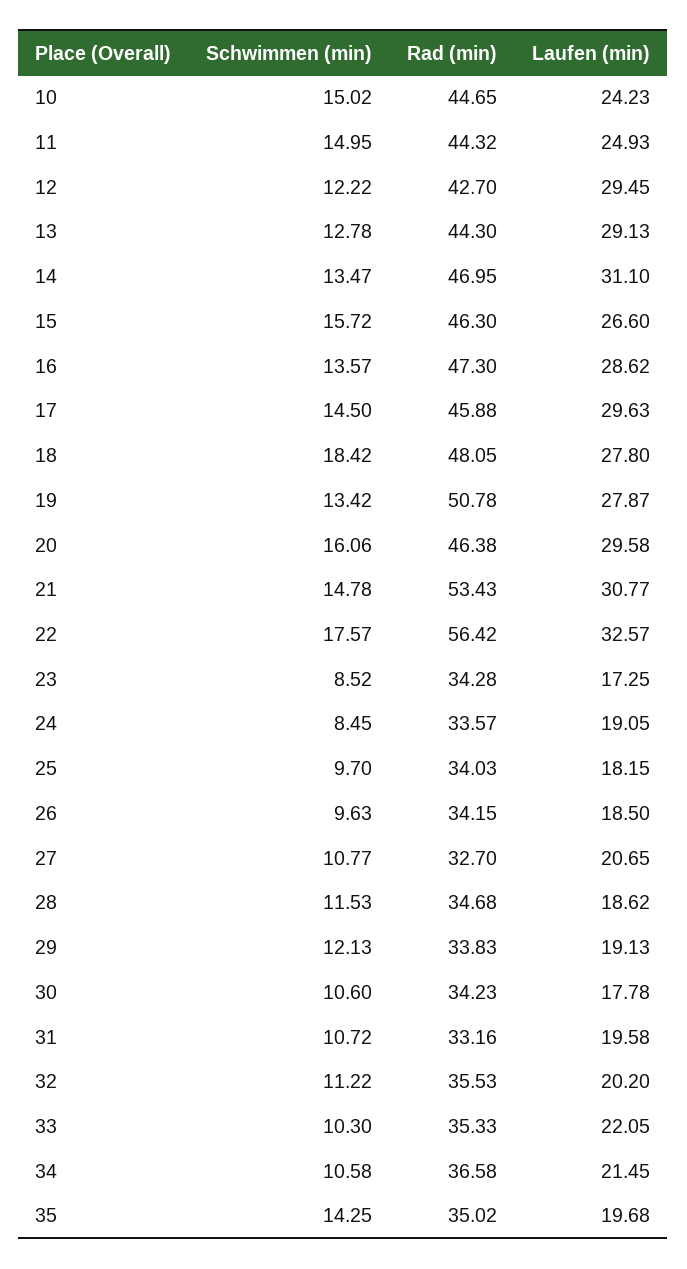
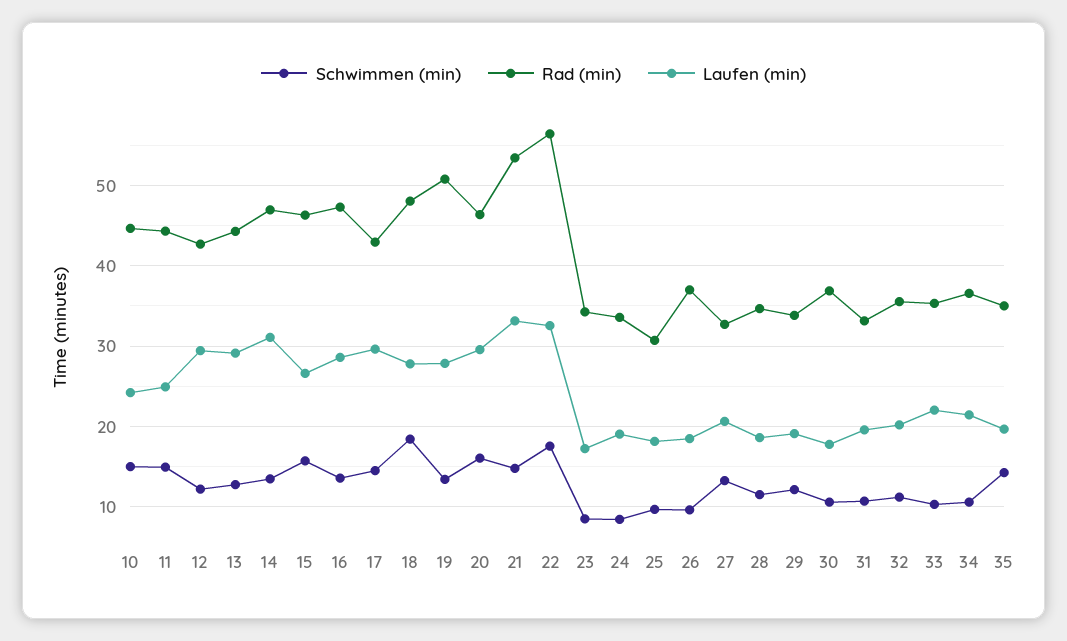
  {
    "Schwimmen (min)": {
      "10": 15.02,
      "11": 14.95,
      "12": 12.22,
      "13": 12.78,
      "14": 13.47,
      "15": 15.72,
      "16": 13.57,
      "17": 14.5,
      "18": 18.42,
      "19": 13.42,
      "20": 16.06,
      "21": 14.78,
      "22": 17.57,
      "23": 8.52,
      "24": 8.45,
      "25": 9.7,
      "26": 9.63,
-     "27": 10.77,
+     "27": 13,
      "28": 11.53,
      "29": 12.13,
      "30": 10.6,
      "31": 10.72,
      "32": 11.22,
      "33": 10.3,
      "34": 10.58,
      "35": 14.25
    },
    "Rad (min)": {
      "10": 44.65,
      "11": 44.32,
      "12": 42.7,
      "13": 44.3,
      "14": 46.95,
      "15": 46.3,
      "16": 47.3,
-     "17": 45.88,
+     "17": 43,
      "18": 48.05,
      "19": 50.78,
      "20": 46.38,
      "21": 53.43,
      "22": 56.42,
      "23": 34.28,
      "24": 33.57,
-     "25": 34.03,
+     "25": 31,
-     "26": 34.15,
+     "26": 37,
      "27": 32.7,
      "28": 34.68,
      "29": 33.83,
-     "30": 34.23,
+     "30": 37,
      "31": 33.16,
      "32": 35.53,
      "33": 35.33,
      "34": 36.58,
      "35": 35.02
    },
    "Laufen (min)": {
      "10": 24.23,
      "11": 24.93,
      "12": 29.45,
      "13": 29.13,
      "14": 31.1,
      "15": 26.6,
      "16": 28.62,
      "17": 29.63,
      "18": 27.8,
      "19": 27.87,
      "20": 29.58,
-     "21": 30.77,
+     "21": 33,
      "22": 32.57,
      "23": 17.25,
      "24": 19.05,
      "25": 18.15,
      "26": 18.5,
      "27": 20.65,
      "28": 18.62,
      "29": 19.13,
      "30": 17.78,
      "31": 19.58,
      "32": 20.2,
      "33": 22.05,
      "34": 21.45,
      "35": 19.68
    }
  }

